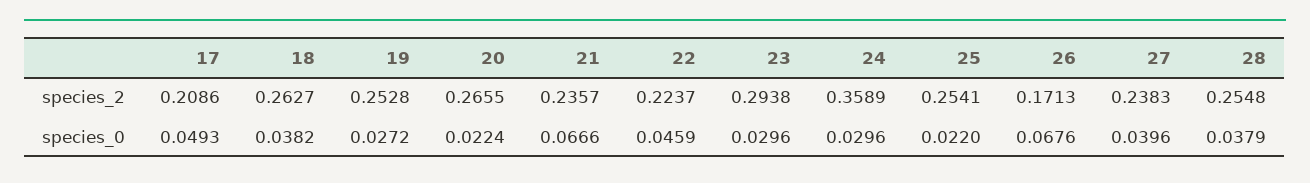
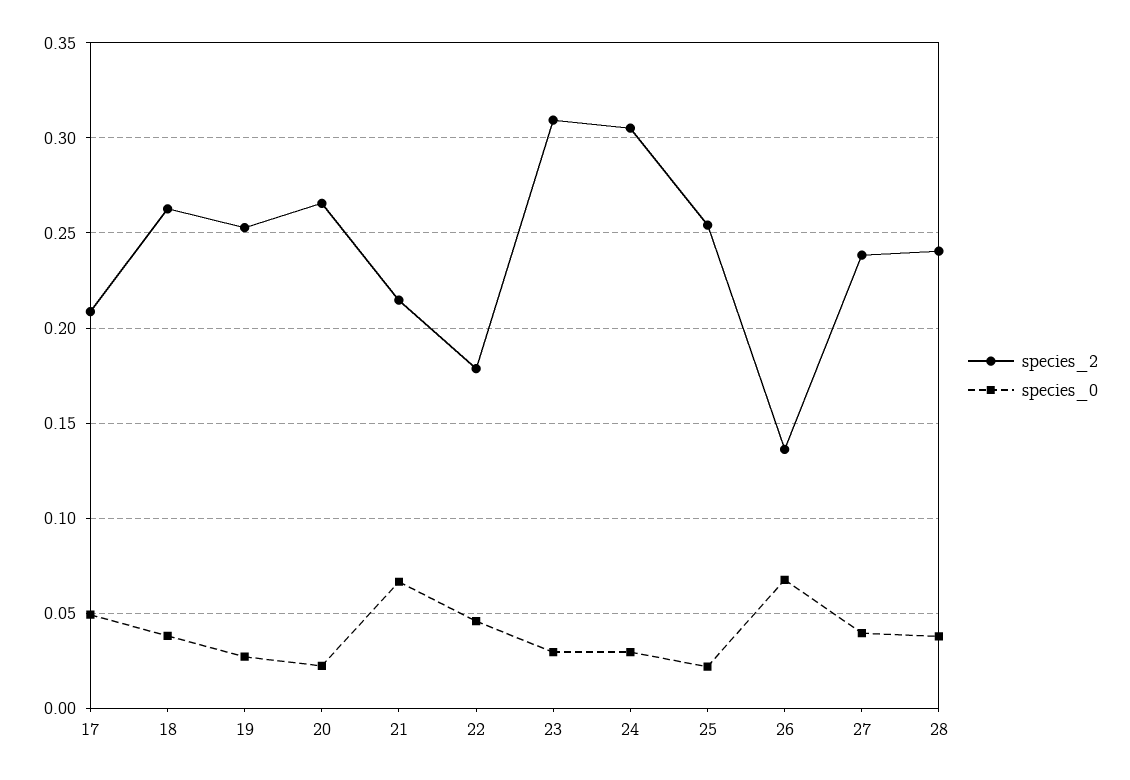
  {
    "species_2": {
      "17": 0.2086,
      "18": 0.2627,
      "19": 0.2528,
      "20": 0.2655,
-     "21": 0.2357,
+     "21": 0.215,
-     "22": 0.2237,
+     "22": 0.18,
-     "23": 0.2938,
+     "23": 0.31,
-     "24": 0.3589,
+     "24": 0.305,
      "25": 0.2541,
-     "26": 0.1713,
+     "26": 0.135,
      "27": 0.2383,
-     "28": 0.2548
+     "28": 0.24
    },
    "species_0": {
      "17": 0.0493,
      "18": 0.0382,
      "19": 0.0272,
      "20": 0.0224,
      "21": 0.0666,
      "22": 0.0459,
      "23": 0.0296,
      "24": 0.0296,
      "25": 0.022,
      "26": 0.0676,
      "27": 0.0396,
      "28": 0.0379
    }
  }

